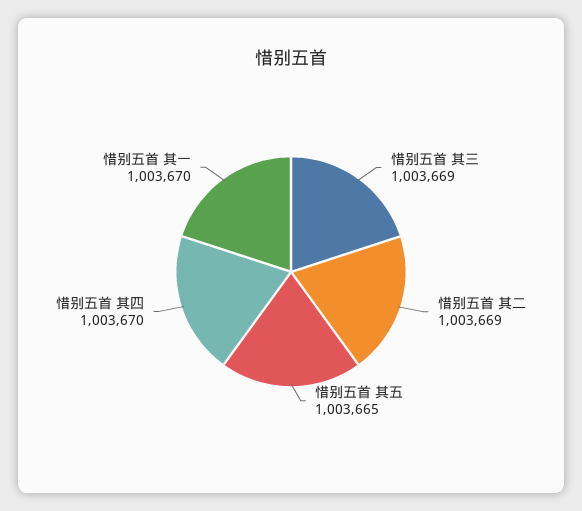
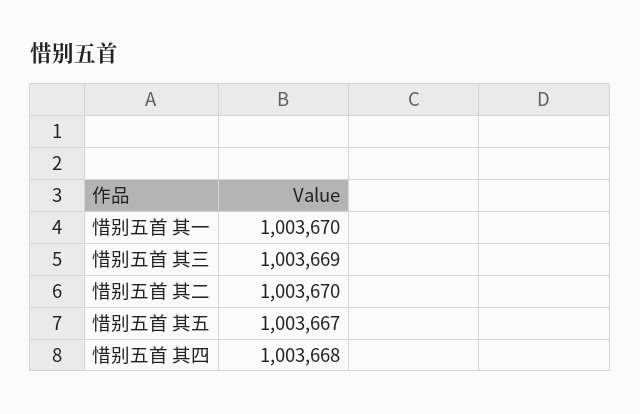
  {
    "惜别五首 其三": 1003669,
-   "惜别五首 其二": 1003669,
+   "惜别五首 其二": 1003670,
-   "惜别五首 其五": 1003665,
+   "惜别五首 其五": 1003667,
-   "惜别五首 其四": 1003670,
+   "惜别五首 其四": 1003668,
    "惜别五首 其一": 1003670
  }

